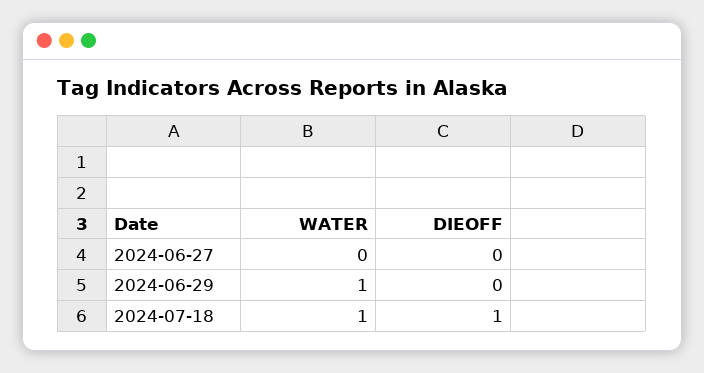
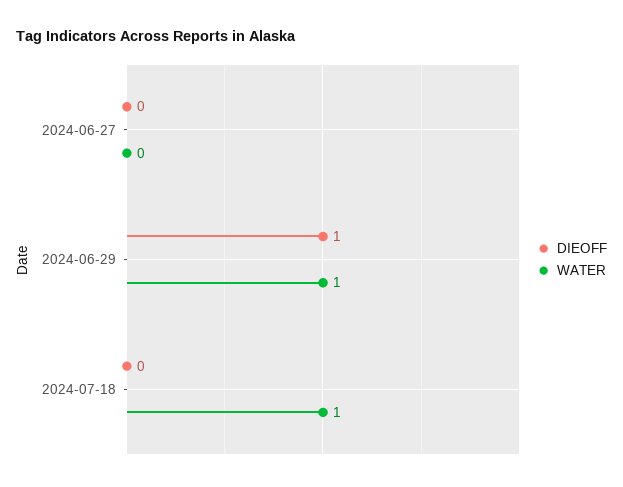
  {
    "WATER": {
      "2024-06-27": 0,
      "2024-06-29": 1,
      "2024-07-18": 1
    },
    "DIEOFF": {
      "2024-06-27": 0,
-     "2024-06-29": 0,
+     "2024-06-29": 1,
-     "2024-07-18": 1
+     "2024-07-18": 0
    }
  }

